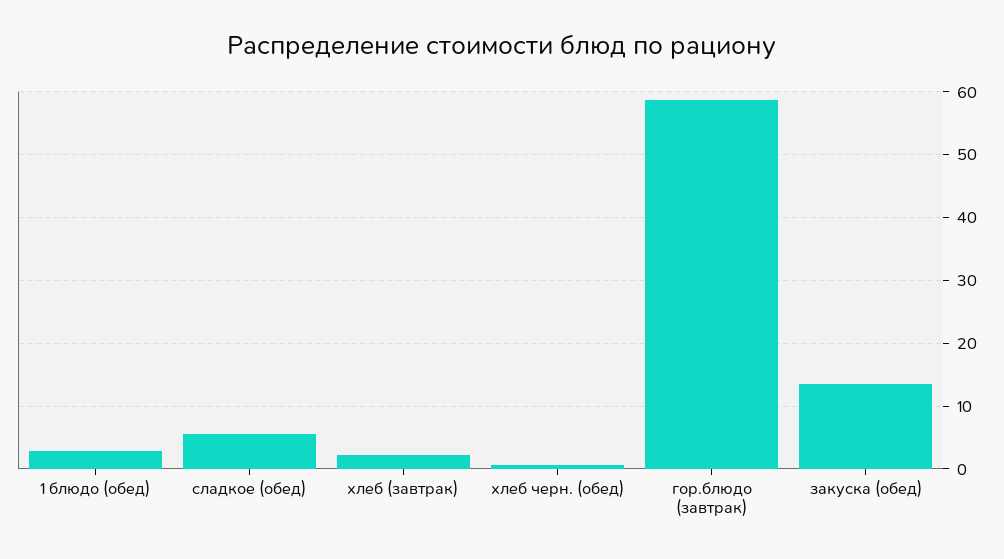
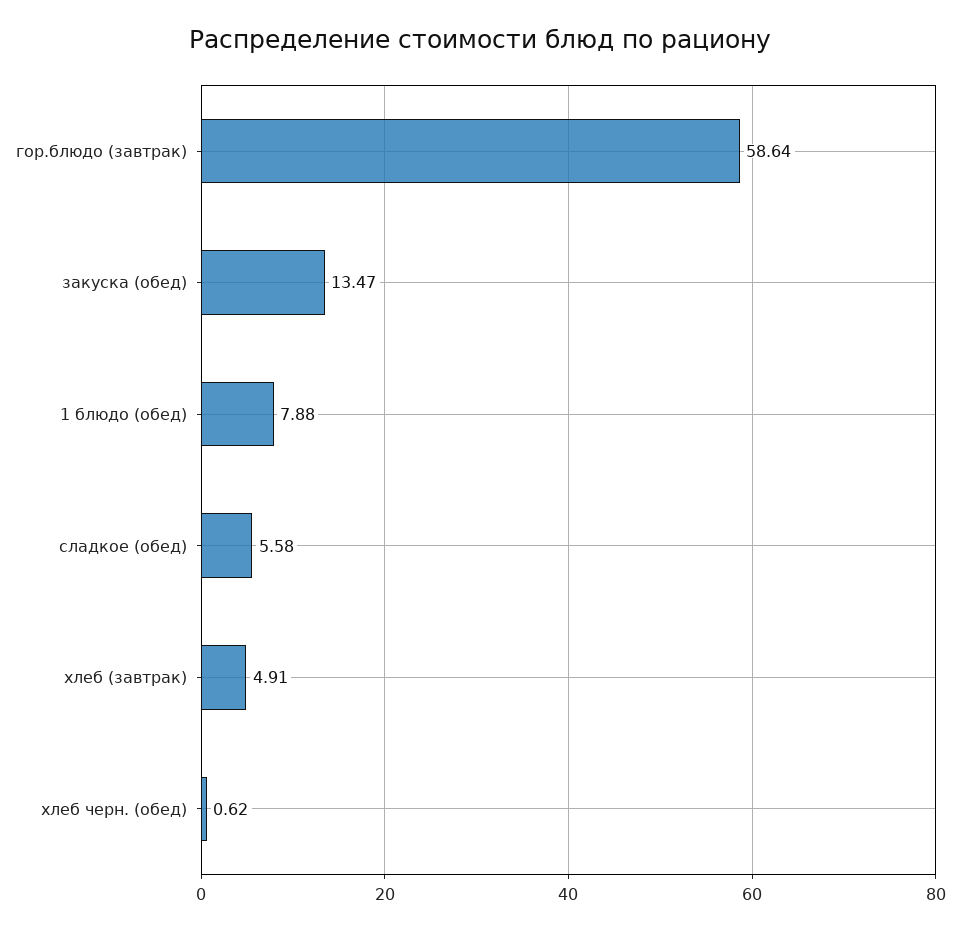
  {
-   "1 блюдо (обед)": 3,
+   "1 блюдо (обед)": 7.88,
    "сладкое (обед)": 5.58,
-   "хлеб (завтрак)": 2,
+   "хлеб (завтрак)": 4.91,
    "хлеб черн. (обед)": 0.62,
    "гор.блюдо (завтрак)": 58.64,
    "закуска (обед)": 13.47
  }

